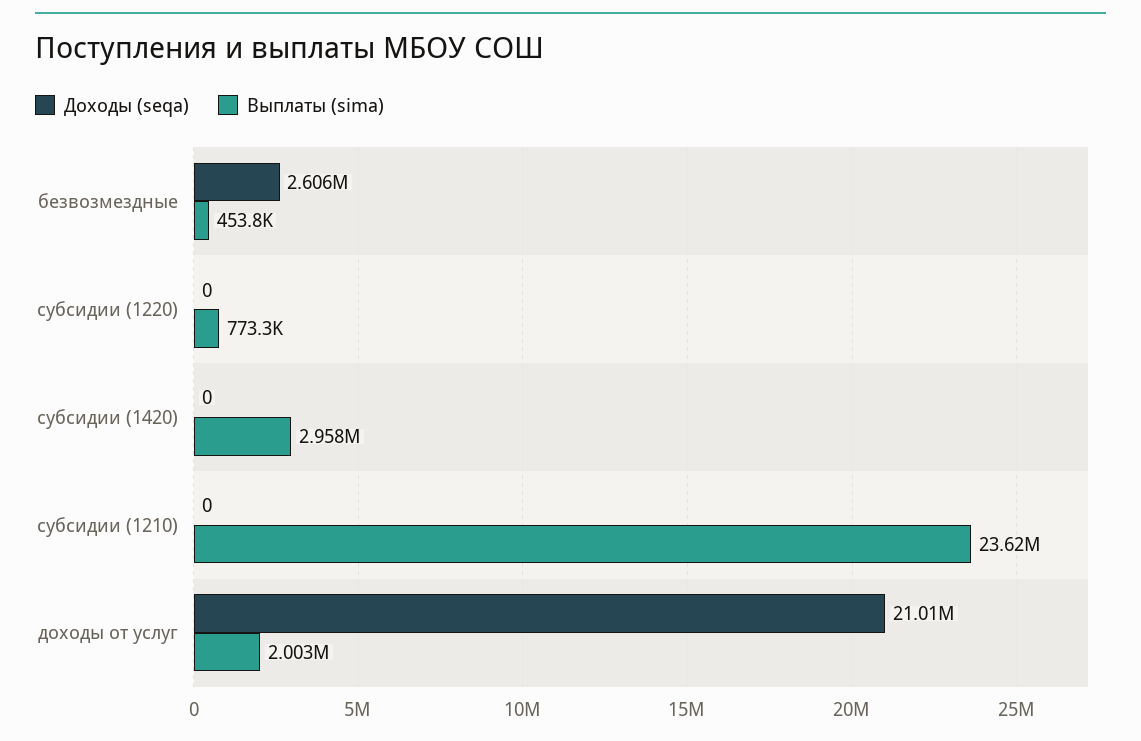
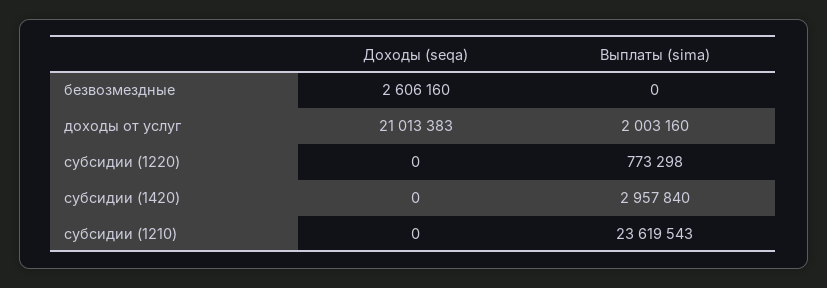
  {
    "Доходы (seqa)": {
      "безвозмездные": 2606160,
      "субсидии (1220)": 0,
      "субсидии (1420)": 0,
      "субсидии (1210)": 0,
      "доходы от услуг": 21013383
    },
    "Выплаты (sima)": {
-     "безвозмездные": 453800,
+     "безвозмездные": 0,
      "субсидии (1220)": 773298,
      "субсидии (1420)": 2957840,
      "субсидии (1210)": 23619543,
      "доходы от услуг": 2003160
    }
  }

